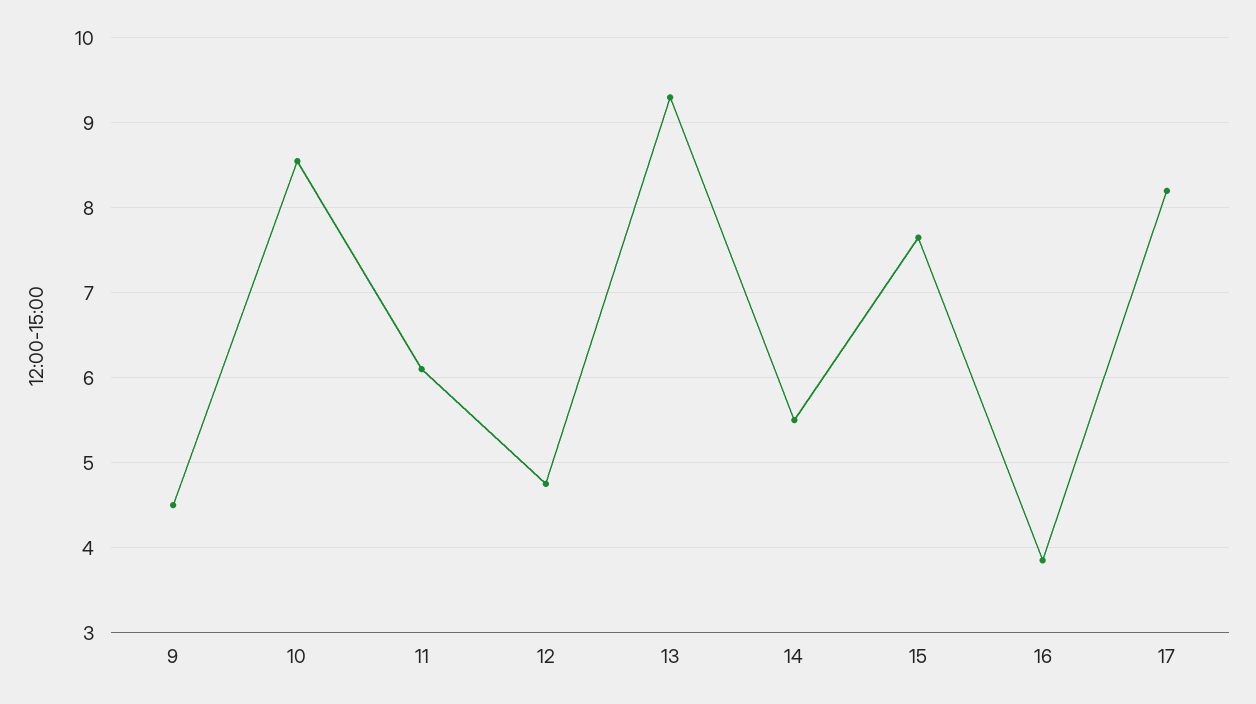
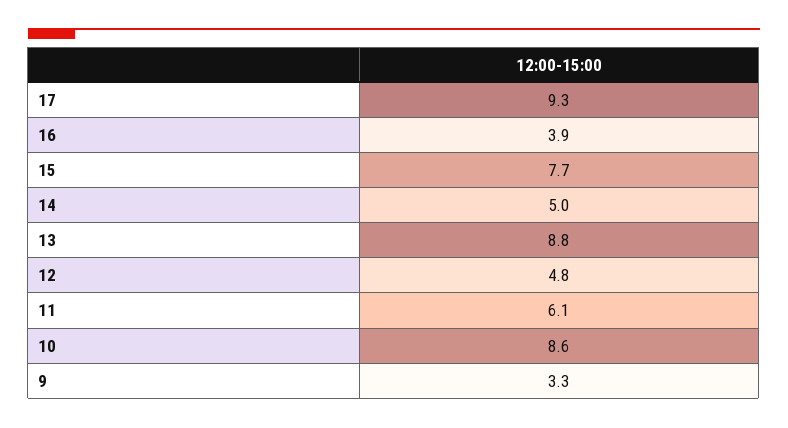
  {
-   "9": 4.5,
+   "9": 3.3,
    "10": 8.6,
    "11": 6.1,
    "12": 4.8,
-   "13": 9.3,
+   "13": 8.8,
-   "14": 5.5,
+   "14": 5,
    "15": 7.7,
    "16": 3.9,
-   "17": 8.2
+   "17": 9.3
  }

